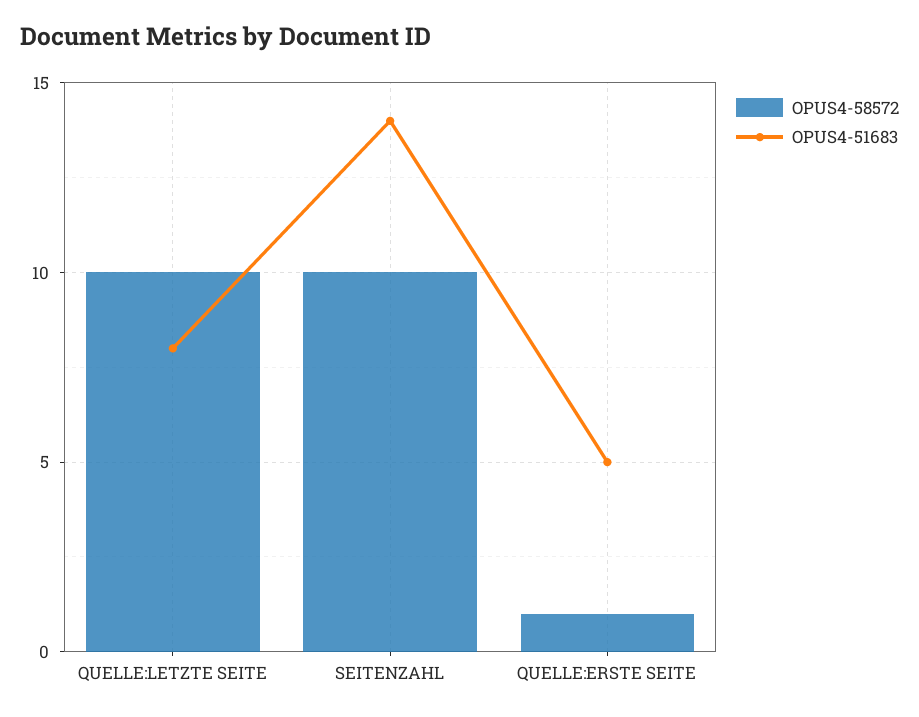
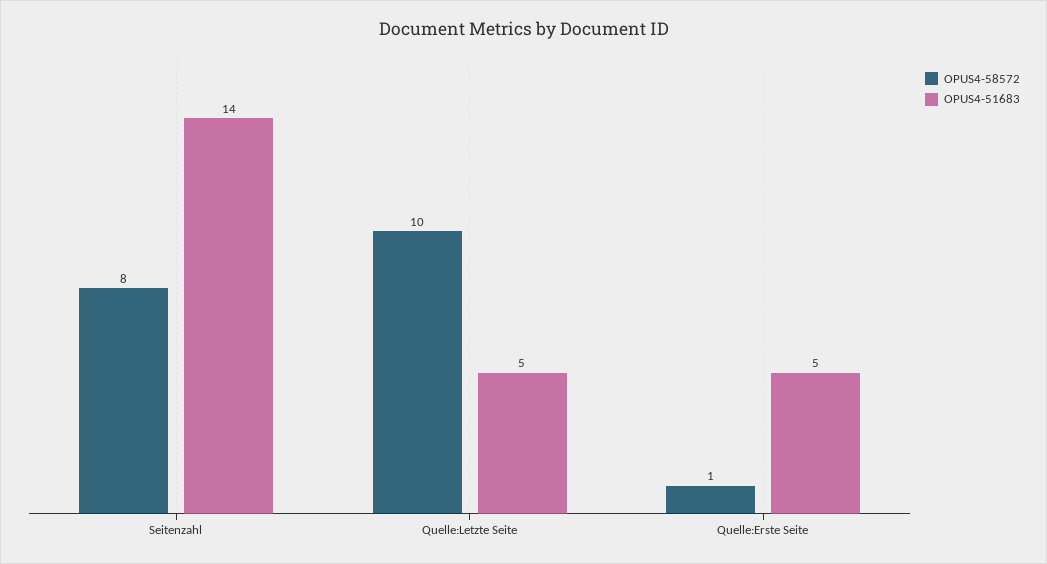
  {
    "OPUS4-58572": {
      "QUELLE:LETZTE SEITE": 10,
-     "SEITENZAHL": 10,
+     "SEITENZAHL": 8,
      "QUELLE:ERSTE SEITE": 1
    },
    "OPUS4-51683": {
-     "QUELLE:LETZTE SEITE": 8,
+     "QUELLE:LETZTE SEITE": 5,
      "SEITENZAHL": 14,
      "QUELLE:ERSTE SEITE": 5
    }
  }

